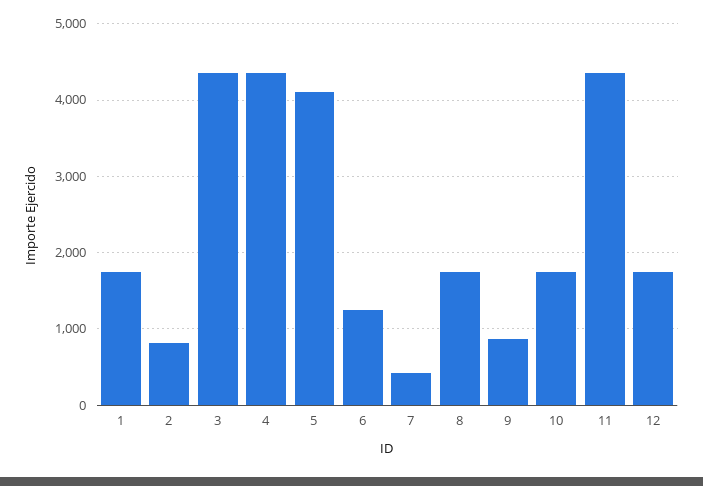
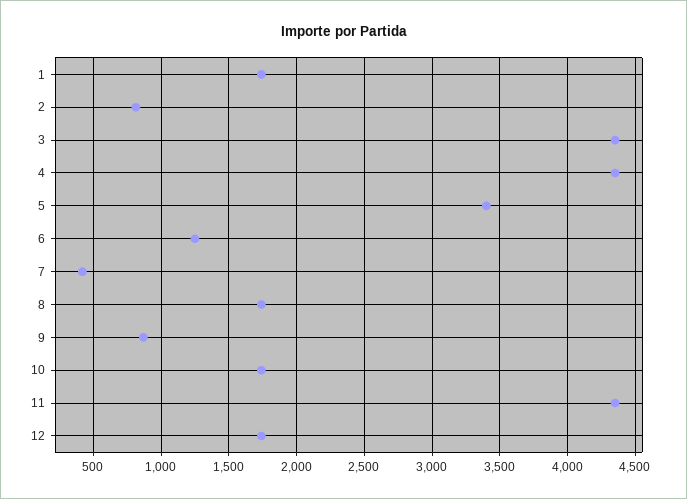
  {
    "1": 1750,
    "2": 800,
    "3": 4350,
    "4": 4350,
-   "5": 4100,
+   "5": 3400,
    "6": 1250,
    "7": 400,
    "8": 1750,
    "9": 850,
    "10": 1750,
    "11": 4350,
    "12": 1750
  }

